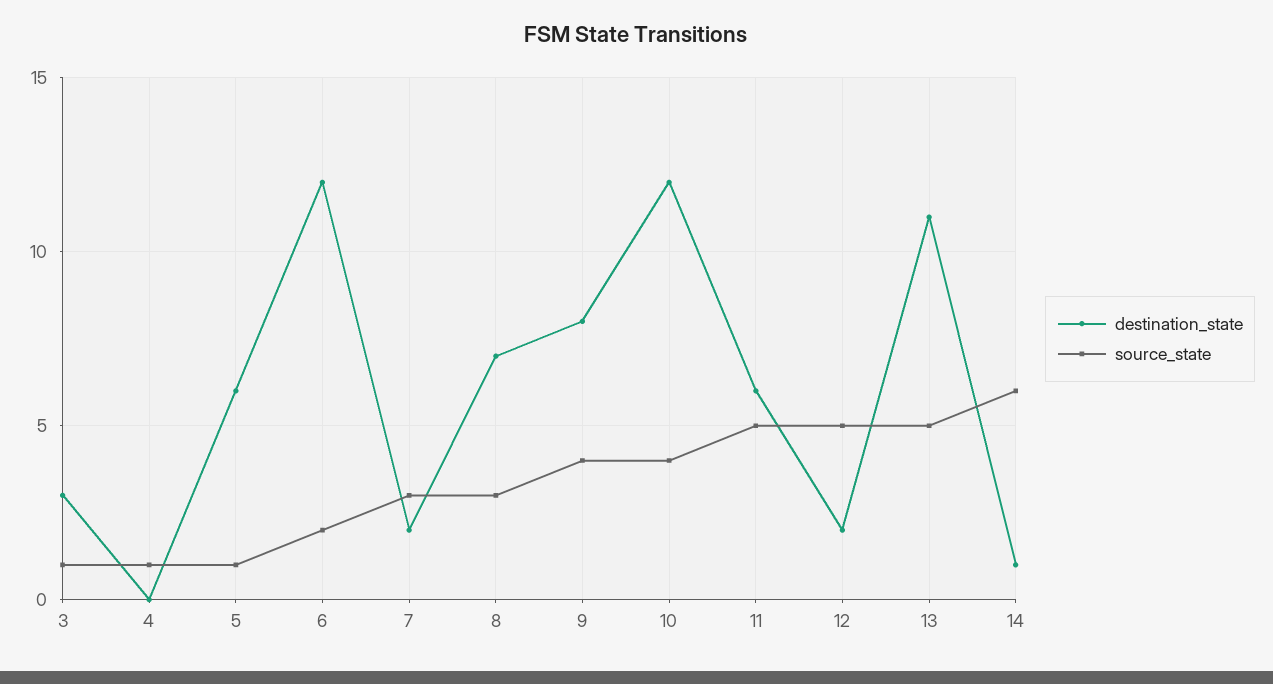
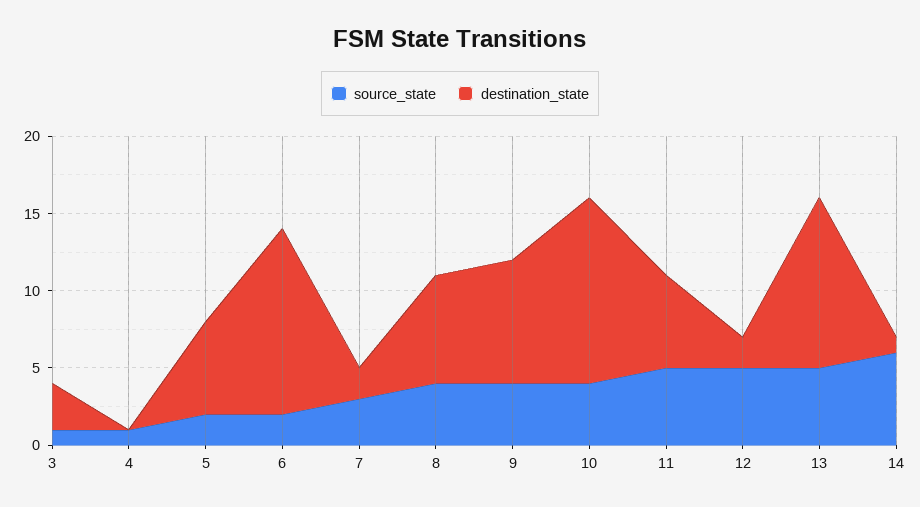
  {
    "destination_state": {
      "3": 3,
      "4": 0,
      "5": 6,
      "6": 12,
      "7": 2,
      "8": 7,
      "9": 8,
      "10": 12,
      "11": 6,
      "12": 2,
      "13": 11,
      "14": 1
    },
    "source_state": {
      "3": 1,
      "4": 1,
-     "5": 1,
+     "5": 2,
      "6": 2,
      "7": 3,
-     "8": 3,
+     "8": 4,
      "9": 4,
      "10": 4,
      "11": 5,
      "12": 5,
      "13": 5,
      "14": 6
    }
  }

